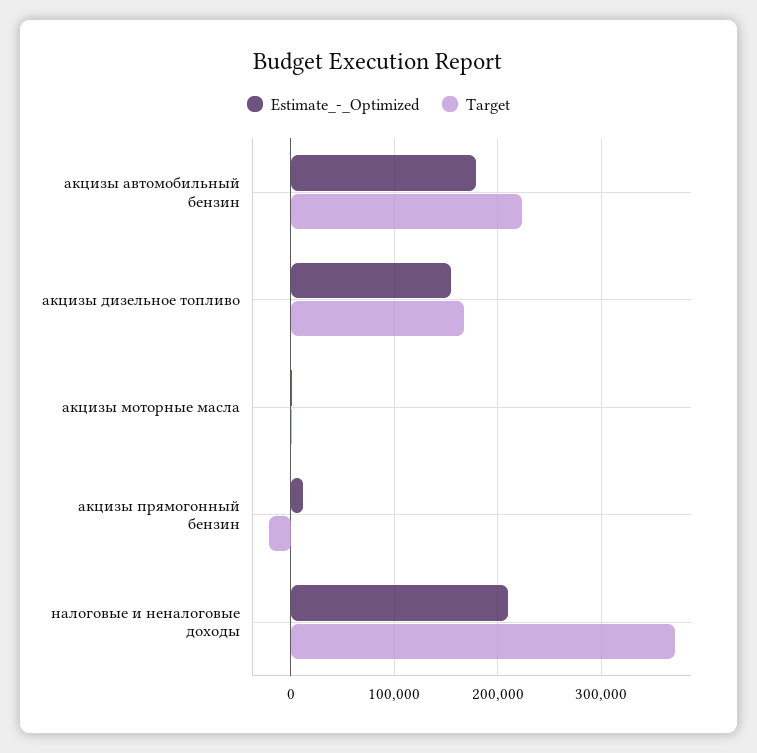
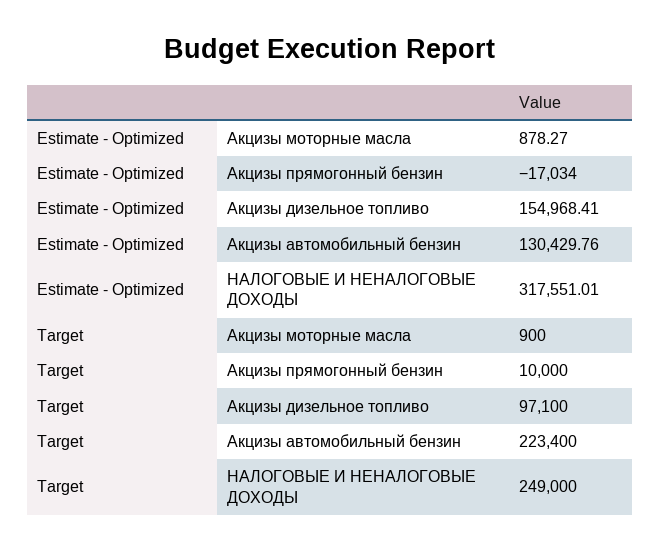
  {
    "Estimate_-_Optimized": {
-     "акцизы автомобильный бензин": 180000,
+     "акцизы автомобильный бензин": 130429.76,
      "акцизы дизельное топливо": 154968.41,
      "акцизы моторные масла": 878.27,
-     "акцизы прямогонный бензин": 10000,
+     "акцизы прямогонный бензин": -17034,
-     "налоговые и неналоговые доходы": 210000
+     "налоговые и неналоговые доходы": 317551.01
    },
    "Target": {
      "акцизы автомобильный бензин": 223400,
-     "акцизы дизельное топливо": 170000,
+     "акцизы дизельное топливо": 97100,
      "акцизы моторные масла": 900,
-     "акцизы прямогонный бензин": -20000,
+     "акцизы прямогонный бензин": 10000,
-     "налоговые и неналоговые доходы": 370000
+     "налоговые и неналоговые доходы": 249000
    }
  }

